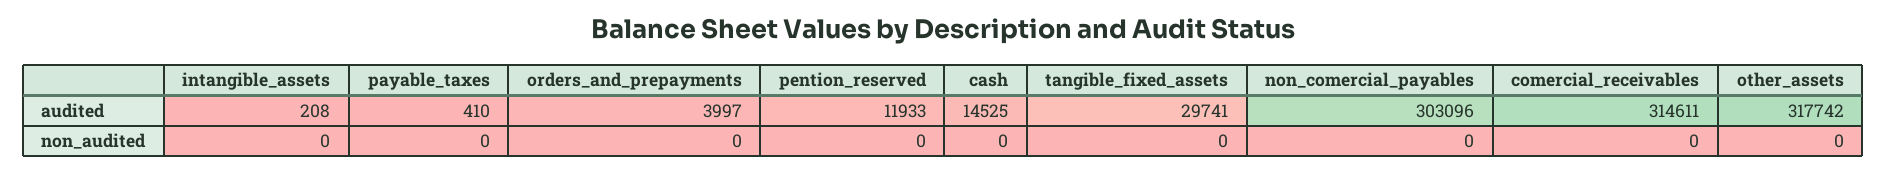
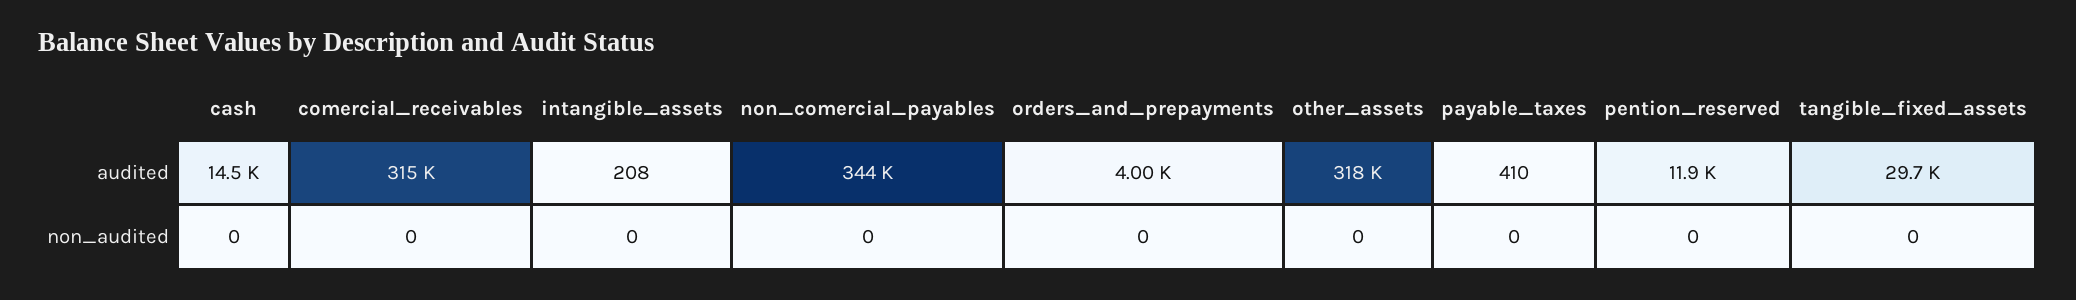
  {
    "intangible_assets": {
      "audited": 208,
      "non_audited": 0
    },
    "payable_taxes": {
      "audited": 410,
      "non_audited": 0
    },
    "orders_and_prepayments": {
      "audited": 3997,
      "non_audited": 0
    },
    "pention_reserved": {
      "audited": 11933,
      "non_audited": 0
    },
    "cash": {
      "audited": 14525,
      "non_audited": 0
    },
    "tangible_fixed_assets": {
      "audited": 29741,
      "non_audited": 0
    },
    "non_comercial_payables": {
-     "audited": 303096,
+     "audited": 344000,
      "non_audited": 0
    },
    "comercial_receivables": {
      "audited": 314611,
      "non_audited": 0
    },
    "other_assets": {
      "audited": 317742,
      "non_audited": 0
    }
  }

